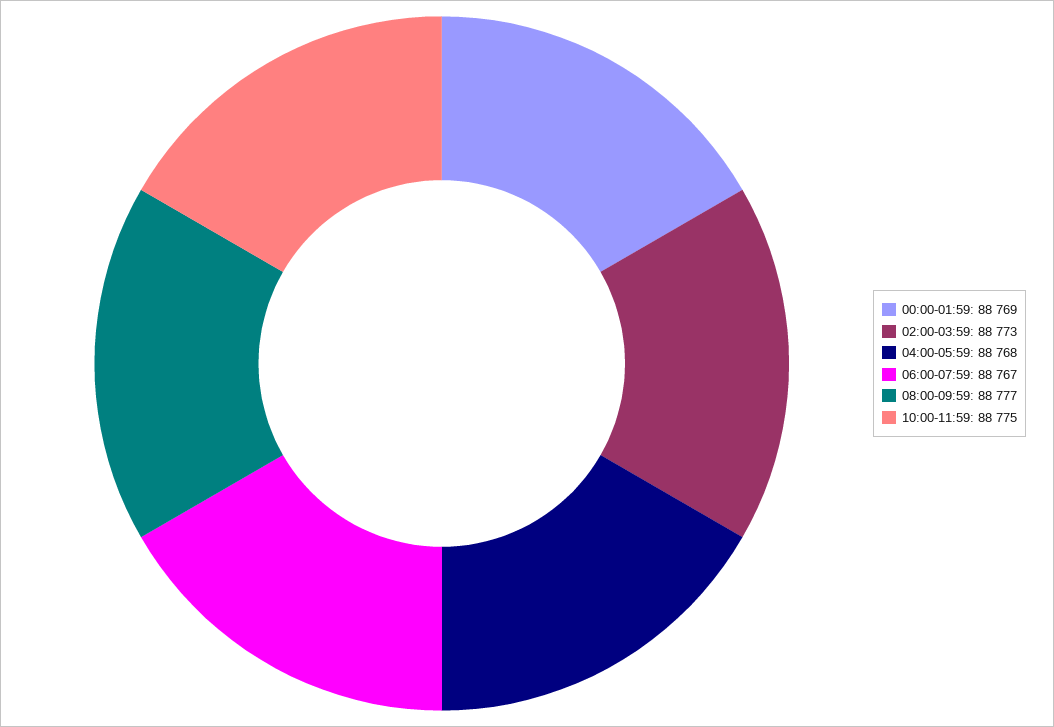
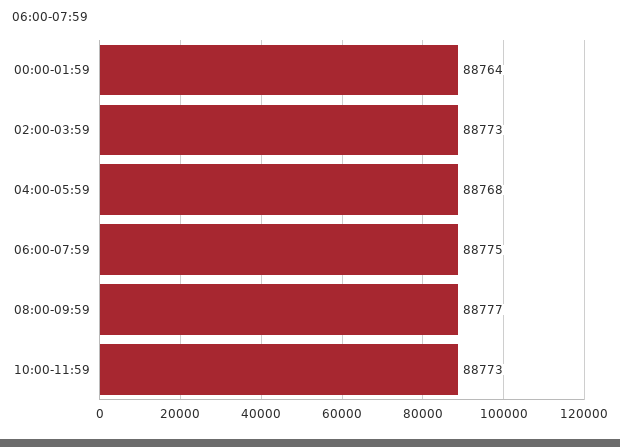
  {
-   "00:00-01:59": 88769,
+   "00:00-01:59": 88764,
    "02:00-03:59": 88773,
    "04:00-05:59": 88768,
-   "06:00-07:59": 88767,
+   "06:00-07:59": 88775,
    "08:00-09:59": 88777,
-   "10:00-11:59": 88775
+   "10:00-11:59": 88773
  }

